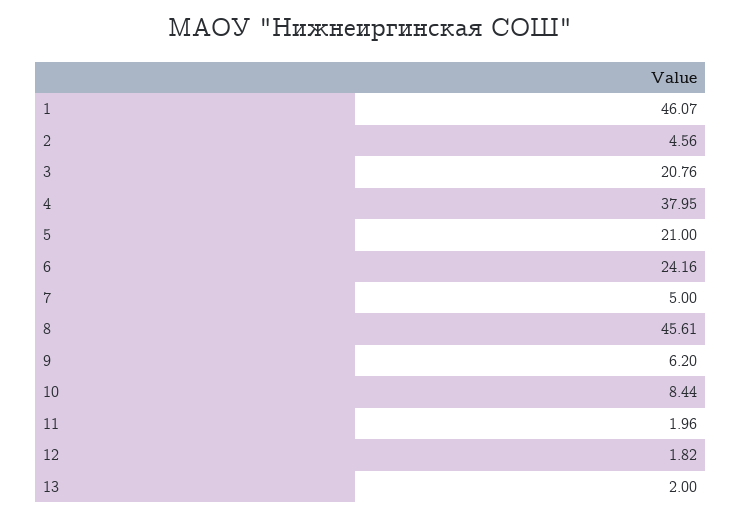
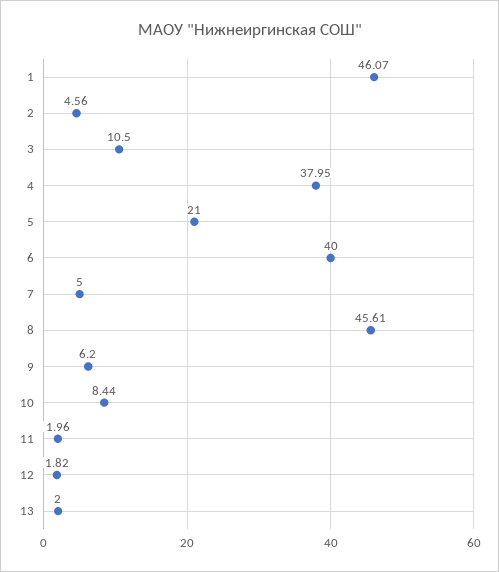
  {
    "1": 46.07,
    "2": 4.56,
-   "3": 20.76,
+   "3": 10.5,
    "4": 37.95,
    "5": 21,
-   "6": 24.16,
+   "6": 40,
    "7": 5,
    "8": 45.61,
    "9": 6.2,
    "10": 8.44,
    "11": 1.96,
    "12": 1.82,
    "13": 2
  }

